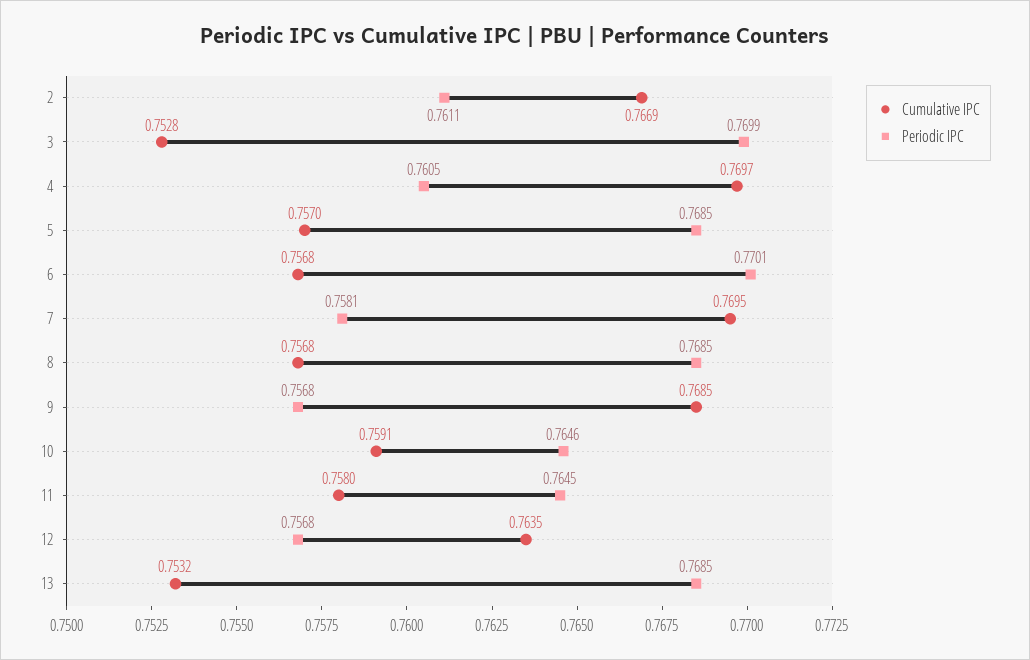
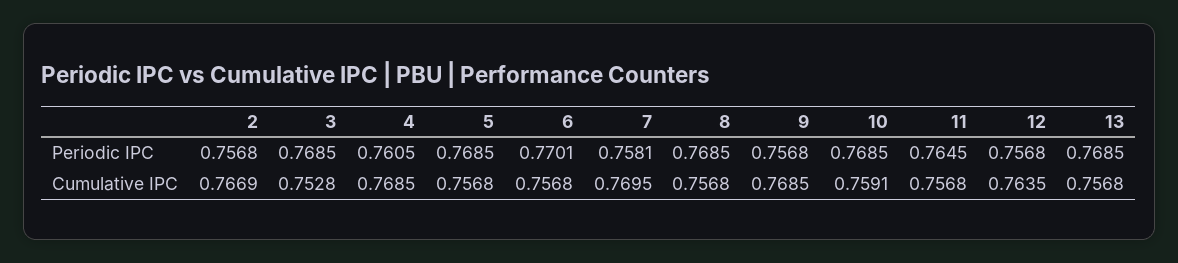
  {
    "Cumulative IPC": {
      "2": 0.7669,
      "3": 0.7528,
-     "4": 0.7697,
+     "4": 0.7685,
-     "5": 0.757,
+     "5": 0.7568,
      "6": 0.7568,
      "7": 0.7695,
      "8": 0.7568,
      "9": 0.7685,
      "10": 0.7591,
-     "11": 0.758,
+     "11": 0.7568,
      "12": 0.7635,
-     "13": 0.7532
+     "13": 0.7568
    },
    "Periodic IPC": {
-     "2": 0.7611,
+     "2": 0.7568,
-     "3": 0.7699,
+     "3": 0.7685,
      "4": 0.7605,
      "5": 0.7685,
      "6": 0.7701,
      "7": 0.7581,
      "8": 0.7685,
      "9": 0.7568,
-     "10": 0.7646,
+     "10": 0.7685,
      "11": 0.7645,
      "12": 0.7568,
      "13": 0.7685
    }
  }

